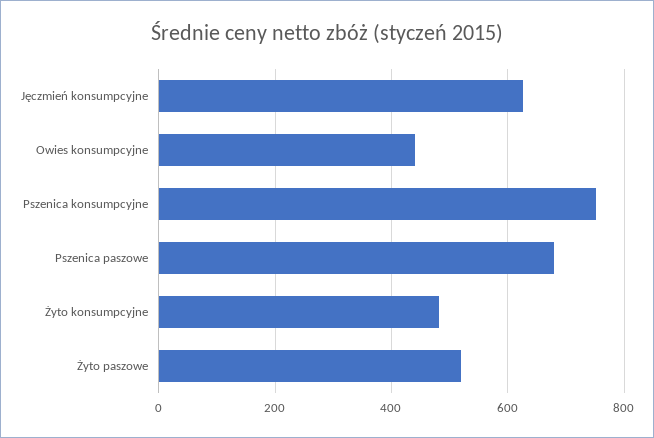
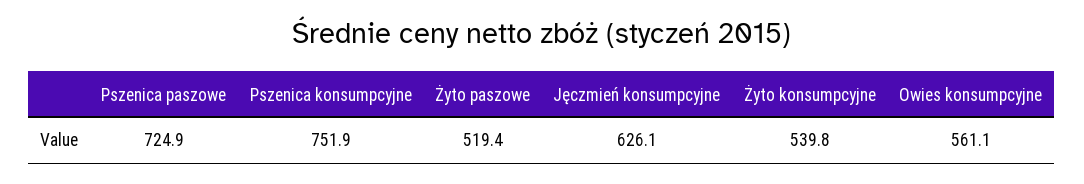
  {
    "Jęczmień konsumpcyjne": 626.1,
-   "Owies konsumpcyjne": 440,
+   "Owies konsumpcyjne": 561.1,
    "Pszenica konsumpcyjne": 751.9,
-   "Pszenica paszowe": 680,
+   "Pszenica paszowe": 724.9,
-   "Żyto konsumpcyjne": 480,
+   "Żyto konsumpcyjne": 539.8,
    "Żyto paszowe": 519.4
  }

